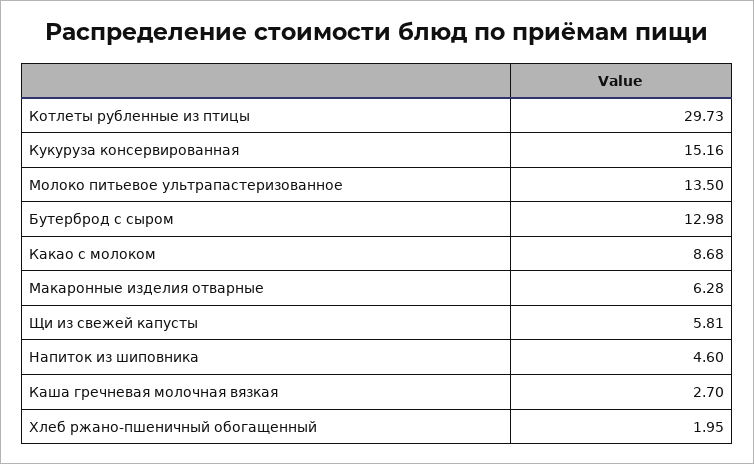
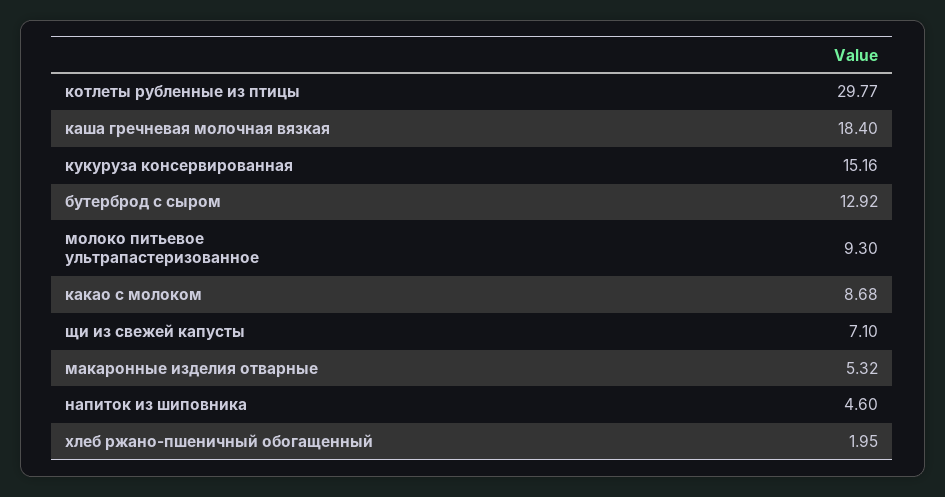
  {
-   "Котлеты рубленные из птицы": 29.73,
+   "Котлеты рубленные из птицы": 29.77,
    "Кукуруза консервированная": 15.16,
-   "Молоко питьевое ультрапастеризованное": 13.5,
+   "Молоко питьевое ультрапастеризованное": 9.3,
-   "Бутерброд с сыром": 12.98,
+   "Бутерброд с сыром": 12.92,
    "Какао с молоком": 8.68,
-   "Макаронные изделия отварные": 6.28,
+   "Макаронные изделия отварные": 5.32,
-   "Щи из свежей капусты": 5.81,
+   "Щи из свежей капусты": 7.1,
    "Напиток из шиповника": 4.6,
-   "Каша гречневая молочная вязкая": 2.7,
+   "Каша гречневая молочная вязкая": 18.4,
    "Хлеб ржано-пшеничный обогащенный": 1.95
  }

